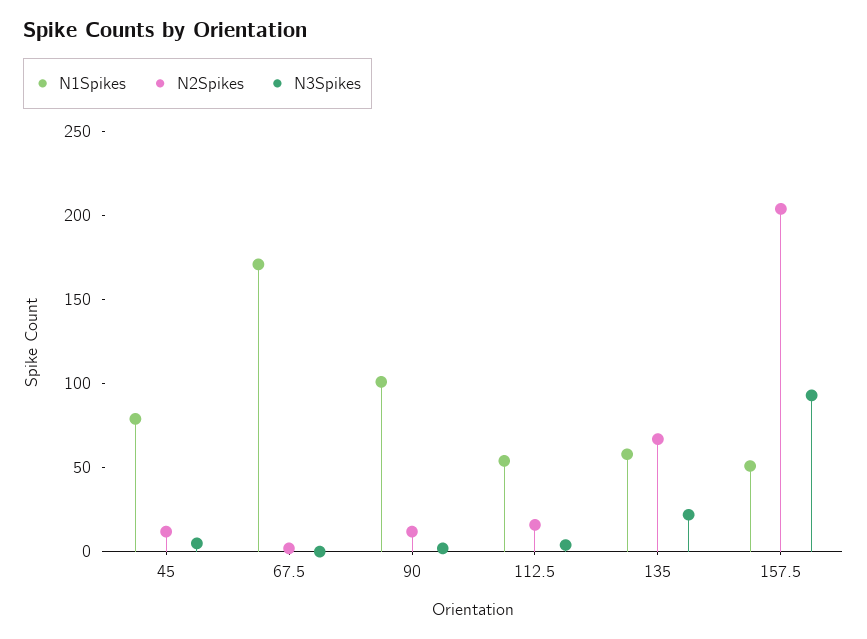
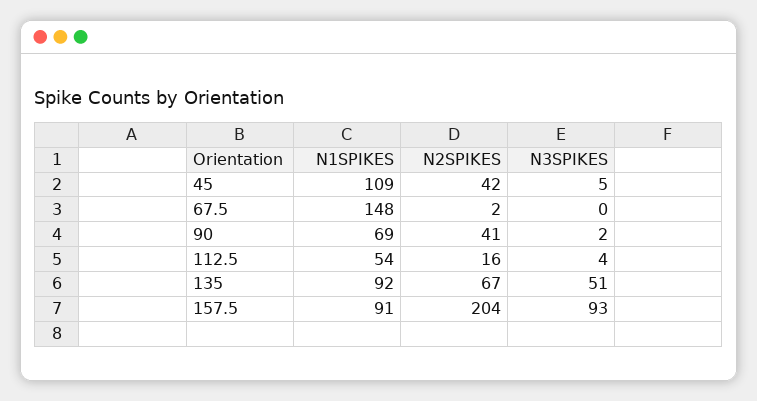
  {
    "N1Spikes": {
-     "45": 80,
+     "45": 109,
-     "67.5": 170,
+     "67.5": 148,
-     "90": 100,
+     "90": 69,
      "112.5": 54,
-     "135": 60,
+     "135": 92,
-     "157.5": 50
+     "157.5": 91
    },
    "N2Spikes": {
-     "45": 10,
+     "45": 42,
      "67.5": 2,
-     "90": 10,
+     "90": 41,
      "112.5": 16,
      "135": 67,
      "157.5": 204
    },
    "N3Spikes": {
      "45": 5,
      "67.5": 0,
      "90": 2,
      "112.5": 4,
-     "135": 20,
+     "135": 51,
      "157.5": 93
    }
  }

